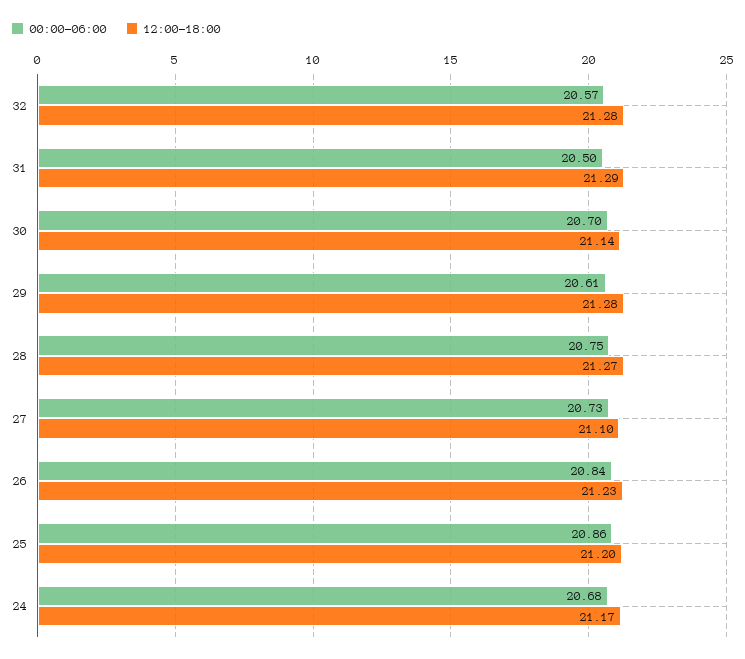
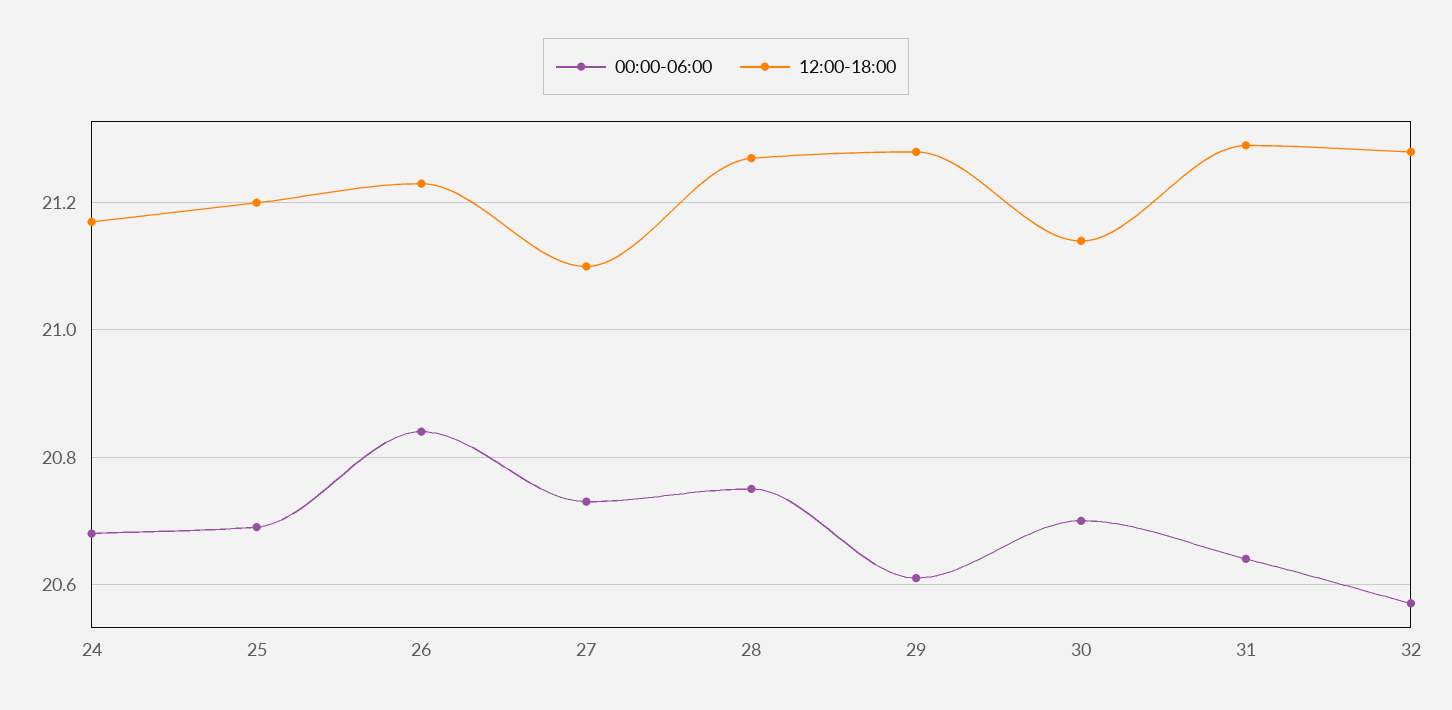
  {
    "00:00-06:00": {
      "32": 20.57,
-     "31": 20.5,
+     "31": 20.65,
      "30": 20.7,
      "29": 20.61,
      "28": 20.75,
      "27": 20.73,
      "26": 20.84,
-     "25": 20.86,
+     "25": 20.7,
      "24": 20.68
    },
    "12:00-18:00": {
      "32": 21.28,
      "31": 21.29,
      "30": 21.14,
      "29": 21.28,
      "28": 21.27,
      "27": 21.1,
      "26": 21.23,
      "25": 21.2,
      "24": 21.17
    }
  }

